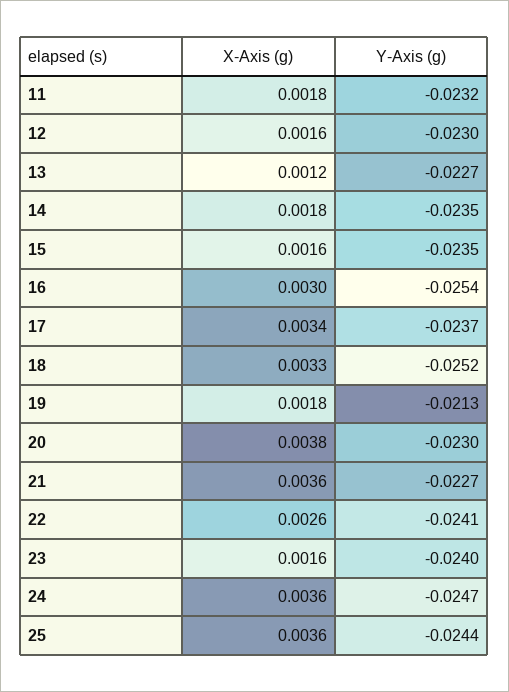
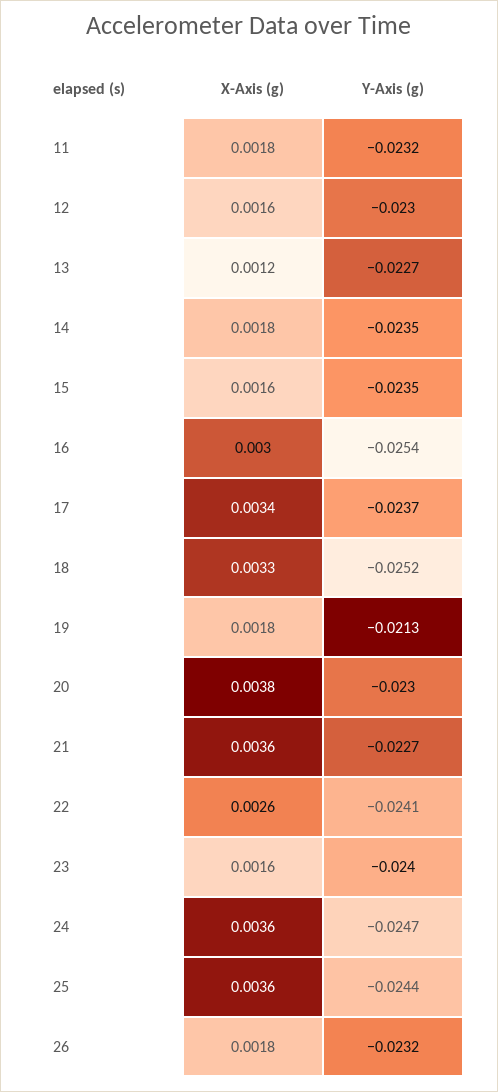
  {
    "X-Axis (g)": {
      "11": 0.0018,
      "12": 0.0016,
      "13": 0.0012,
      "14": 0.0018,
      "15": 0.0016,
      "16": 0.003,
      "17": 0.0034,
      "18": 0.0033,
      "19": 0.0018,
      "20": 0.0038,
      "21": 0.0036,
      "22": 0.0026,
      "23": 0.0016,
      "24": 0.0036,
-     "25": 0.0036
+     "25": 0.0036,
+     "26": 0.0018
    },
    "Y-Axis (g)": {
      "11": -0.0232,
      "12": -0.023,
      "13": -0.0227,
      "14": -0.0235,
      "15": -0.0235,
      "16": -0.0254,
      "17": -0.0237,
      "18": -0.0252,
      "19": -0.0213,
      "20": -0.023,
      "21": -0.0227,
      "22": -0.0241,
      "23": -0.024,
      "24": -0.0247,
-     "25": -0.0244
+     "25": -0.0244,
+     "26": -0.0232
    }
  }

